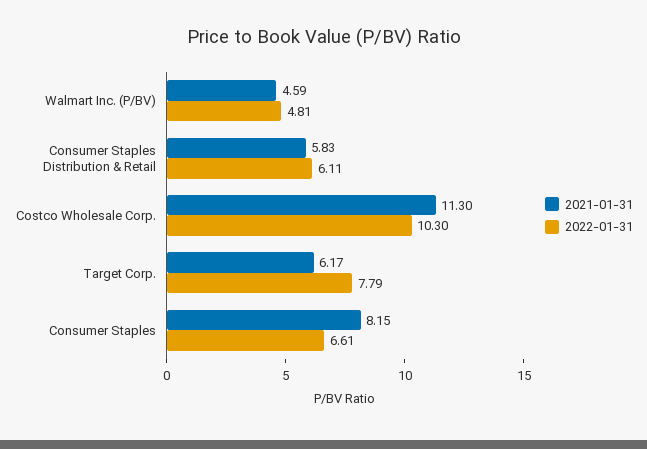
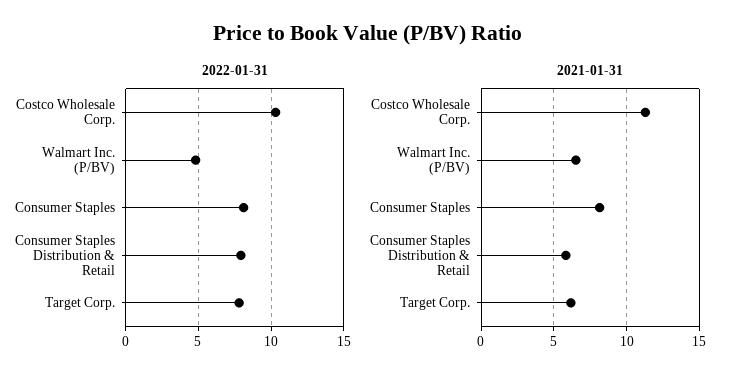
  {
    "2021-01-31": {
-     "Walmart Inc. (P/BV)": 4.59,
+     "Walmart Inc. (P/BV)": 6.5,
      "Consumer Staples Distribution & Retail": 5.83,
      "Costco Wholesale Corp.": 11.3,
      "Target Corp.": 6.17,
      "Consumer Staples": 8.15
    },
    "2022-01-31": {
      "Walmart Inc. (P/BV)": 4.81,
-     "Consumer Staples Distribution & Retail": 6.11,
+     "Consumer Staples Distribution & Retail": 8,
      "Costco Wholesale Corp.": 10.3,
      "Target Corp.": 7.79,
-     "Consumer Staples": 6.61
+     "Consumer Staples": 8
    }
  }

